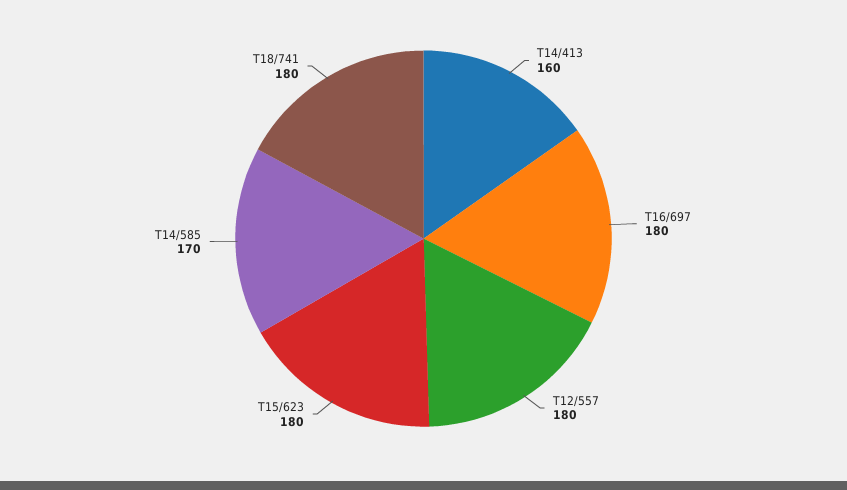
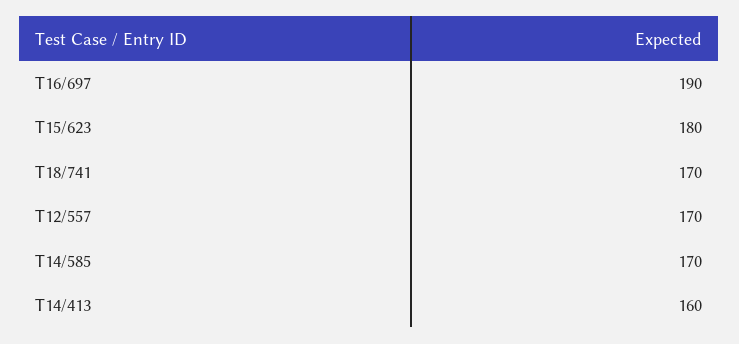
  {
    "T14/413": 160,
-   "T16/697": 180,
+   "T16/697": 190,
-   "T12/557": 180,
+   "T12/557": 170,
    "T15/623": 180,
    "T14/585": 170,
-   "T18/741": 180
+   "T18/741": 170
  }

